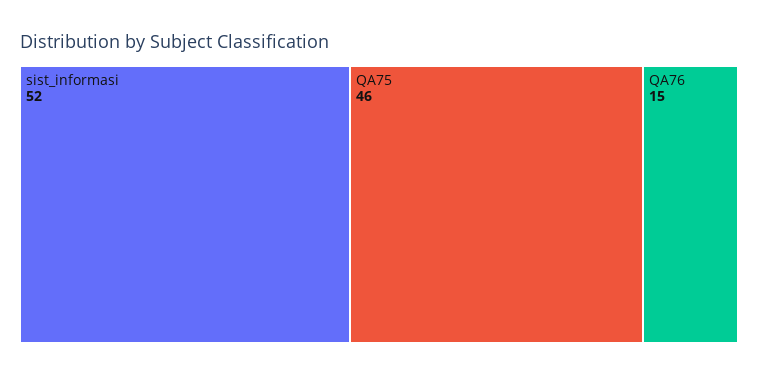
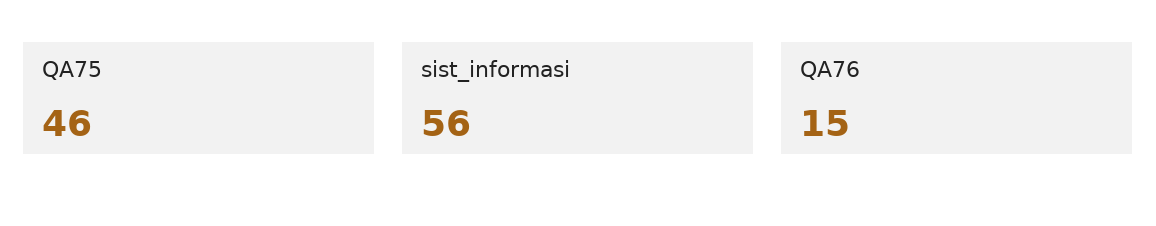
  {
-   "sist_informasi": 52,
+   "sist_informasi": 56,
    "QA75": 46,
    "QA76": 15
  }

